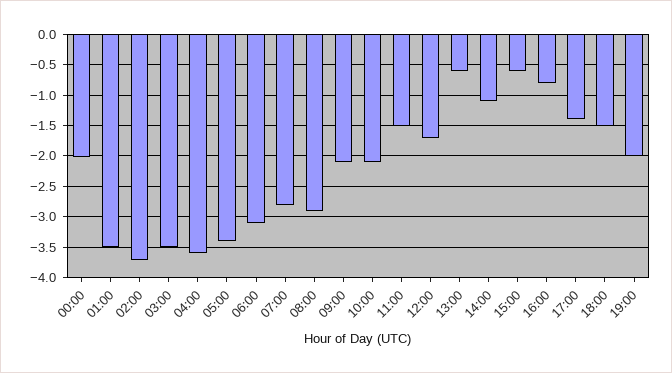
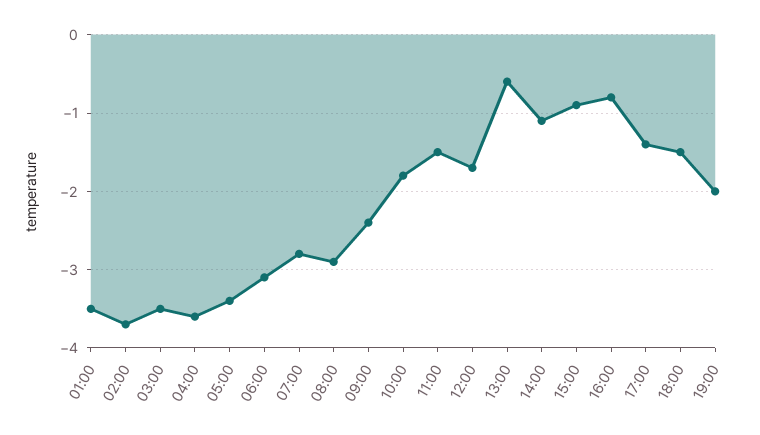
  {
-   "00:00": -2,
    "01:00": -3.5,
    "02:00": -3.7,
    "03:00": -3.5,
    "04:00": -3.6,
    "05:00": -3.4,
    "06:00": -3.1,
    "07:00": -2.8,
    "08:00": -2.9,
-   "09:00": -2.1,
+   "09:00": -2.4,
-   "10:00": -2.1,
+   "10:00": -1.8,
    "11:00": -1.5,
    "12:00": -1.7,
    "13:00": -0.6,
    "14:00": -1.1,
-   "15:00": -0.6,
+   "15:00": -0.9,
    "16:00": -0.8,
    "17:00": -1.4,
    "18:00": -1.5,
    "19:00": -2
  }

